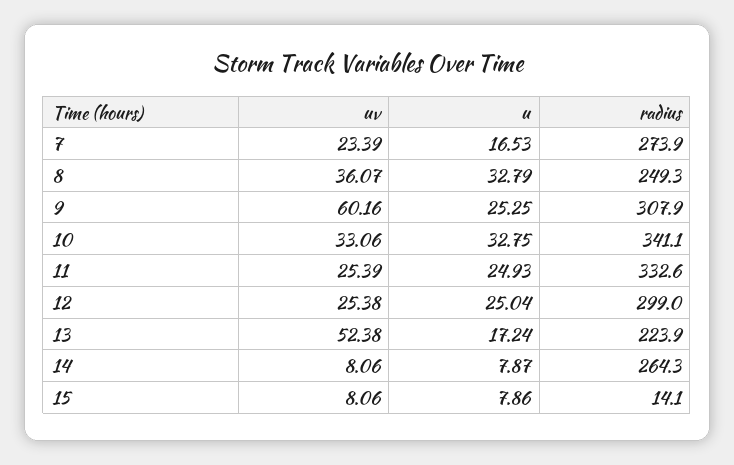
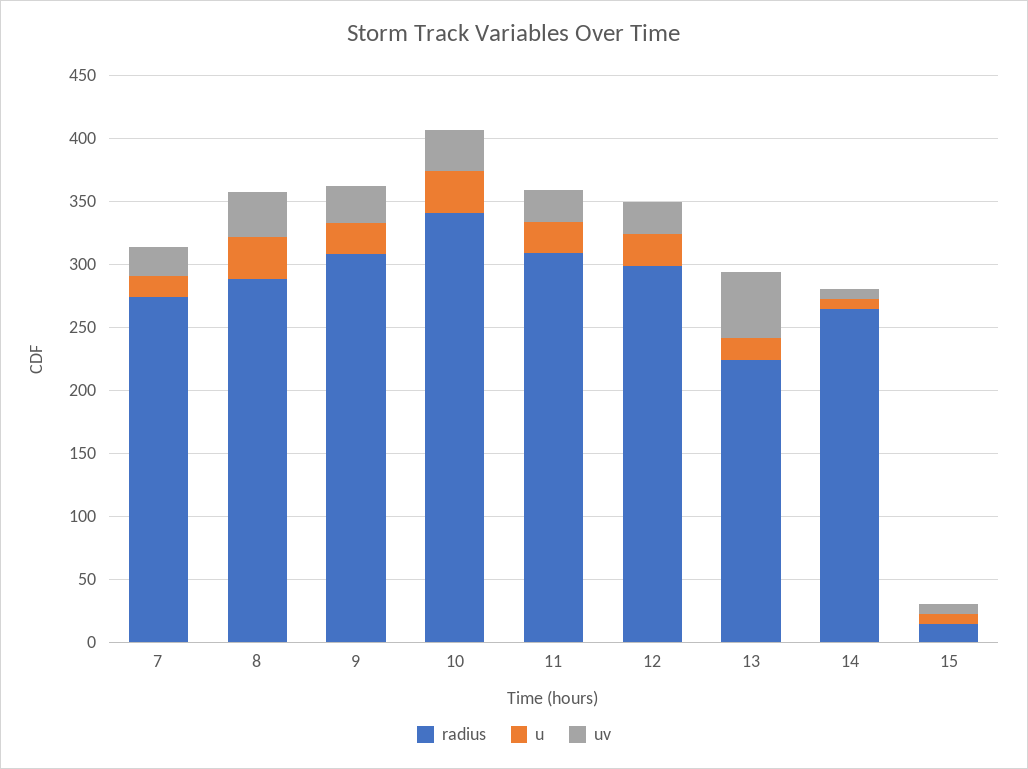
  {
    "uv": {
      "7": 23.39,
      "8": 36.07,
-     "9": 60.16,
+     "9": 30,
      "10": 33.06,
      "11": 25.39,
      "12": 25.38,
      "13": 52.38,
      "14": 8.06,
      "15": 8.06
    },
    "u": {
      "7": 16.53,
      "8": 32.79,
      "9": 25.25,
      "10": 32.75,
      "11": 24.93,
      "12": 25.04,
      "13": 17.24,
      "14": 7.87,
      "15": 7.86
    },
    "radius": {
      "7": 273.9,
-     "8": 249.3,
+     "8": 290,
      "9": 307.9,
      "10": 341.1,
-     "11": 332.6,
+     "11": 310,
      "12": 299,
      "13": 223.9,
      "14": 264.3,
      "15": 14.1
    }
  }

